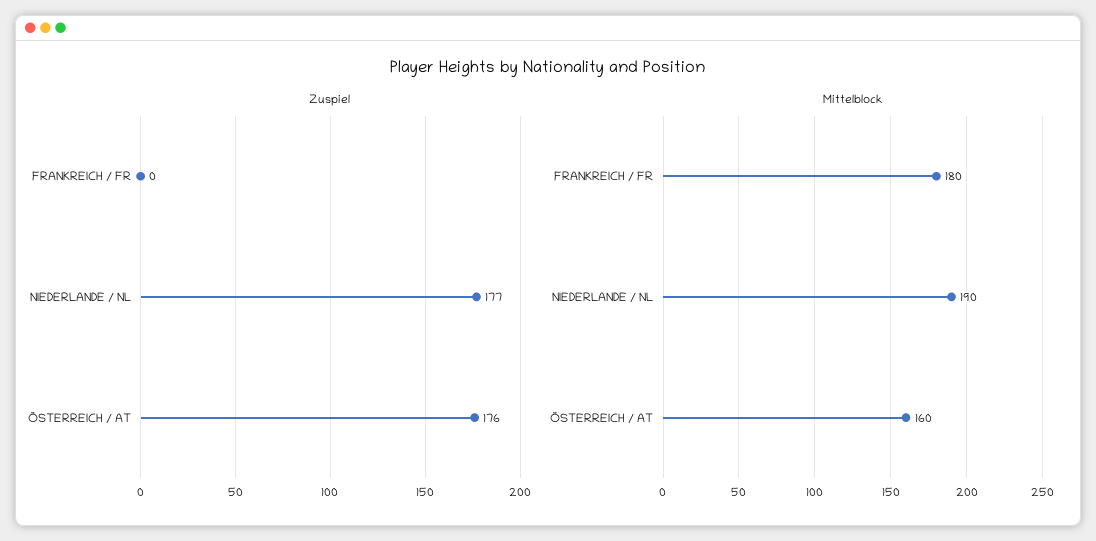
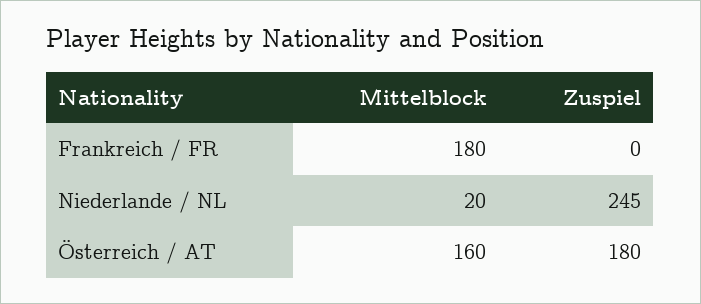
  {
    "Zuspiel": {
      "FRANKREICH / FR": 0,
-     "NIEDERLANDE / NL": 177,
+     "NIEDERLANDE / NL": 245,
-     "ÖSTERREICH / AT": 176
+     "ÖSTERREICH / AT": 180
    },
    "Mittelblock": {
      "FRANKREICH / FR": 180,
-     "NIEDERLANDE / NL": 190,
+     "NIEDERLANDE / NL": 20,
      "ÖSTERREICH / AT": 160
    }
  }

